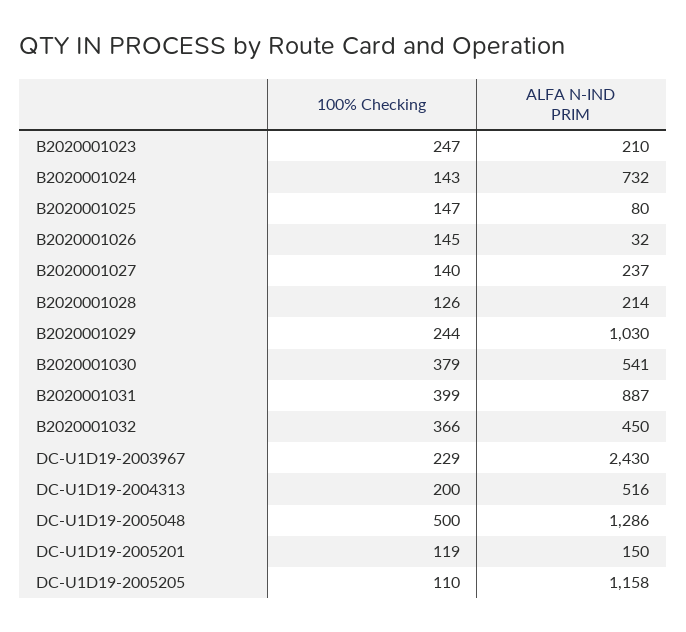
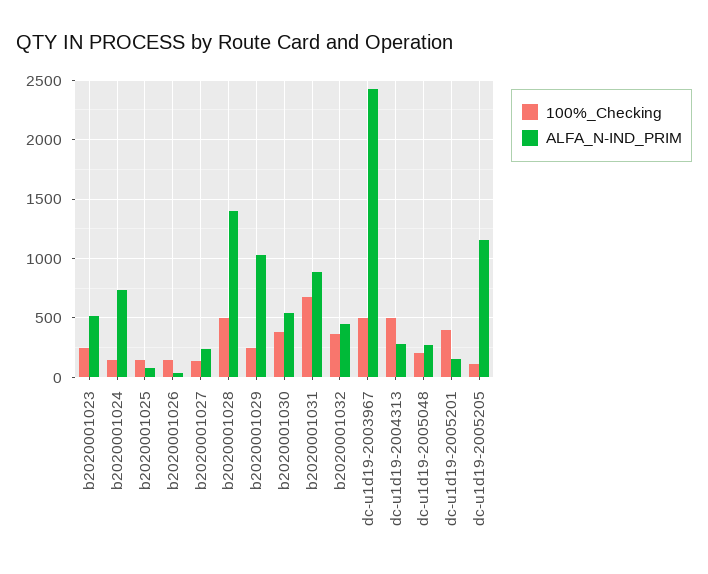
  {
    "100% Checking": {
      "B2020001023": 247,
      "B2020001024": 143,
      "B2020001025": 147,
      "B2020001026": 145,
      "B2020001027": 140,
-     "B2020001028": 126,
+     "B2020001028": 500,
      "B2020001029": 244,
      "B2020001030": 379,
-     "B2020001031": 399,
+     "B2020001031": 700,
      "B2020001032": 366,
-     "DC-U1D19-2003967": 229,
+     "DC-U1D19-2003967": 500,
-     "DC-U1D19-2004313": 200,
+     "DC-U1D19-2004313": 500,
-     "DC-U1D19-2005048": 500,
+     "DC-U1D19-2005048": 200,
-     "DC-U1D19-2005201": 119,
+     "DC-U1D19-2005201": 400,
      "DC-U1D19-2005205": 110
    },
    "ALFA N-IND PRIM": {
-     "B2020001023": 210,
+     "B2020001023": 500,
      "B2020001024": 732,
      "B2020001025": 80,
      "B2020001026": 32,
      "B2020001027": 237,
-     "B2020001028": 214,
+     "B2020001028": 1400,
      "B2020001029": 1030,
      "B2020001030": 541,
      "B2020001031": 887,
      "B2020001032": 450,
      "DC-U1D19-2003967": 2430,
-     "DC-U1D19-2004313": 516,
+     "DC-U1D19-2004313": 300,
-     "DC-U1D19-2005048": 1286,
+     "DC-U1D19-2005048": 300,
      "DC-U1D19-2005201": 150,
      "DC-U1D19-2005205": 1158
    }
  }

